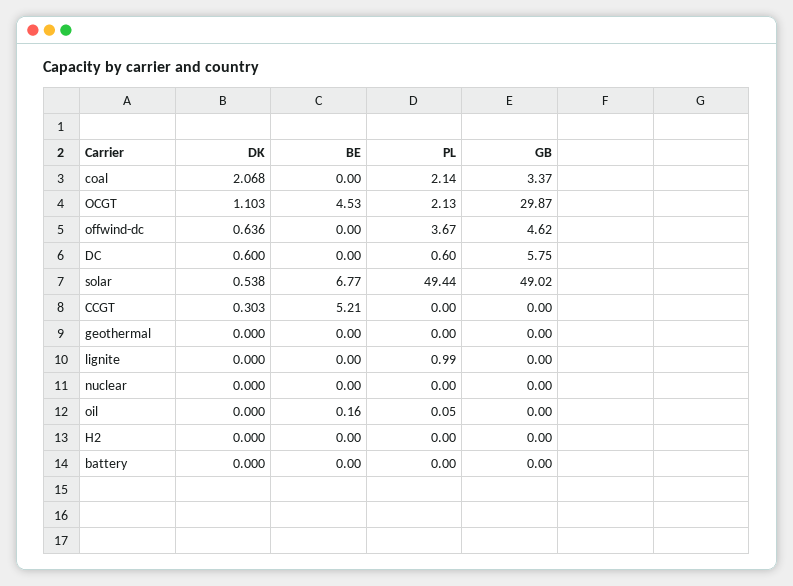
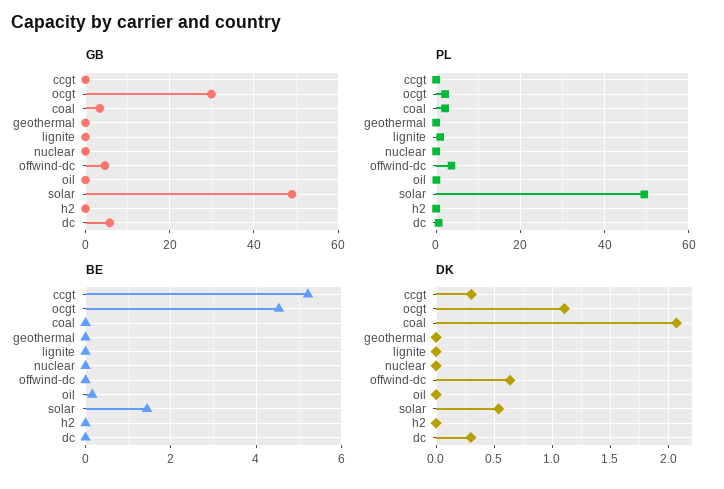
  {
    "DK": {
      "coal": 2.068,
      "OCGT": 1.103,
      "offwind-dc": 0.636,
-     "DC": 0.6,
+     "DC": 0.3,
      "solar": 0.538,
      "CCGT": 0.303,
      "geothermal": 0,
      "lignite": 0,
      "nuclear": 0,
      "oil": 0,
-     "H2": 0,
+     "H2": 0
-     "battery": 0
    },
    "BE": {
      "coal": 0,
      "OCGT": 4.53,
      "offwind-dc": 0,
      "DC": 0,
-     "solar": 6.77,
+     "solar": 1.4,
      "CCGT": 5.21,
      "geothermal": 0,
      "lignite": 0,
      "nuclear": 0,
      "oil": 0.16,
-     "H2": 0,
+     "H2": 0
-     "battery": 0
    },
    "PL": {
      "coal": 2.14,
      "OCGT": 2.13,
      "offwind-dc": 3.67,
      "DC": 0.6,
      "solar": 49.44,
      "CCGT": 0,
      "geothermal": 0,
      "lignite": 0.99,
      "nuclear": 0,
      "oil": 0.05,
-     "H2": 0,
+     "H2": 0
-     "battery": 0
    },
    "GB": {
      "coal": 3.37,
      "OCGT": 29.87,
      "offwind-dc": 4.62,
      "DC": 5.75,
      "solar": 49.02,
      "CCGT": 0,
      "geothermal": 0,
      "lignite": 0,
      "nuclear": 0,
      "oil": 0,
-     "H2": 0,
+     "H2": 0
-     "battery": 0
    }
  }

